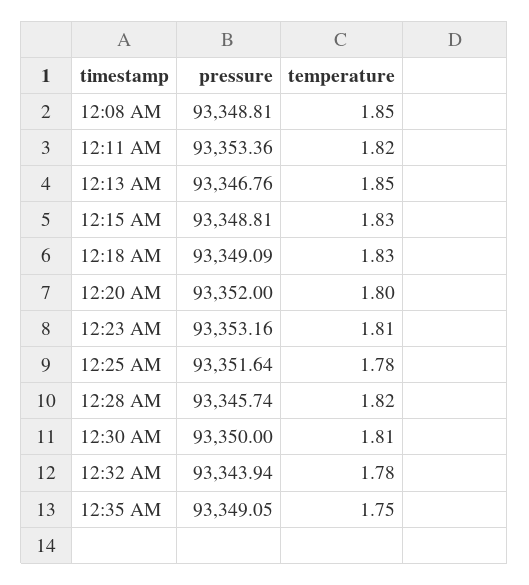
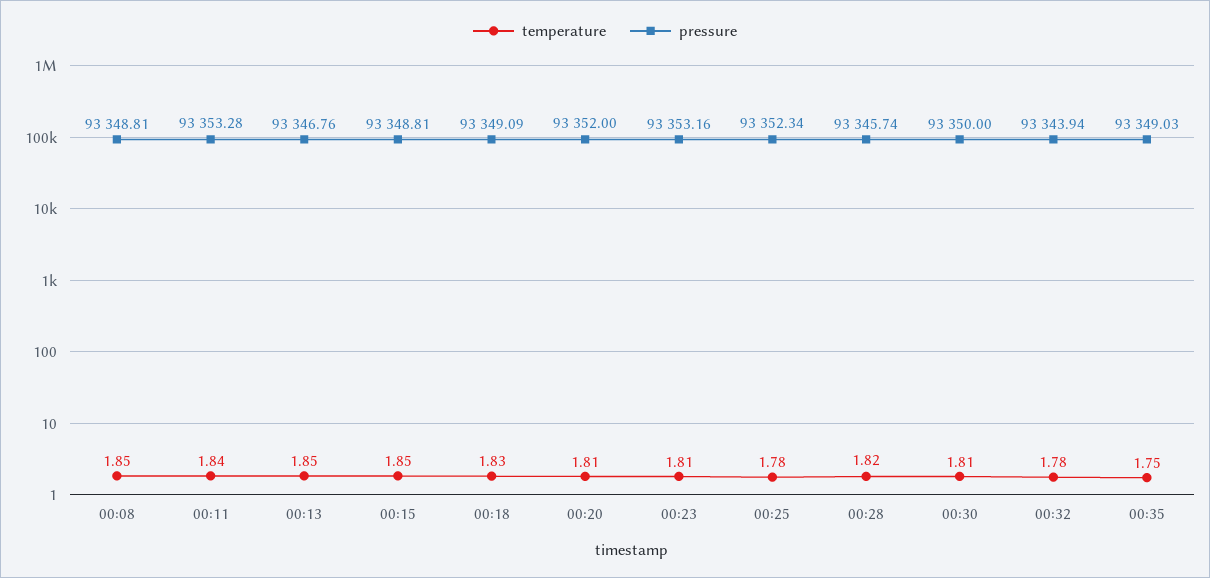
  {
    "pressure": {
      "12:08 AM": 93348.81,
-     "12:11 AM": 93353.36,
+     "12:11 AM": 93353.28,
      "12:13 AM": 93346.76,
      "12:15 AM": 93348.81,
      "12:18 AM": 93349.09,
      "12:20 AM": 93352,
      "12:23 AM": 93353.16,
-     "12:25 AM": 93351.64,
+     "12:25 AM": 93352.34,
      "12:28 AM": 93345.74,
      "12:30 AM": 93350,
      "12:32 AM": 93343.94,
-     "12:35 AM": 93349.05
+     "12:35 AM": 93349.03
    },
    "temperature": {
      "12:08 AM": 1.85,
-     "12:11 AM": 1.82,
+     "12:11 AM": 1.84,
      "12:13 AM": 1.85,
-     "12:15 AM": 1.83,
+     "12:15 AM": 1.85,
      "12:18 AM": 1.83,
-     "12:20 AM": 1.8,
+     "12:20 AM": 1.81,
      "12:23 AM": 1.81,
      "12:25 AM": 1.78,
      "12:28 AM": 1.82,
      "12:30 AM": 1.81,
      "12:32 AM": 1.78,
      "12:35 AM": 1.75
    }
  }

